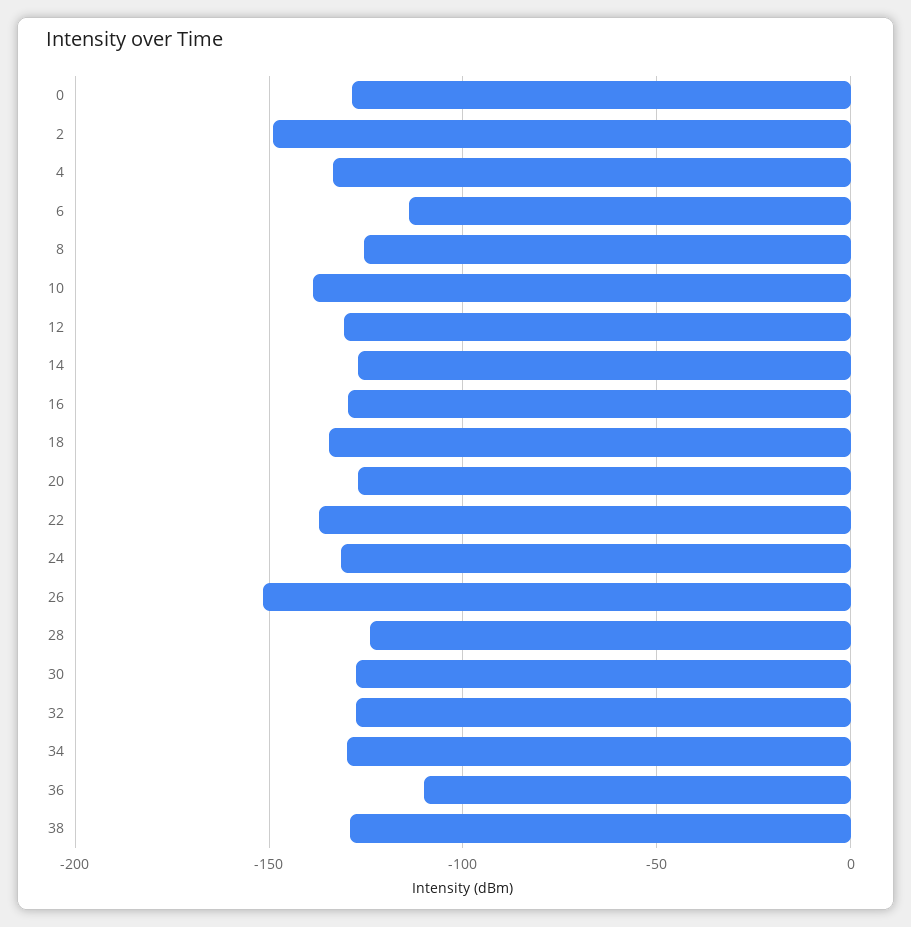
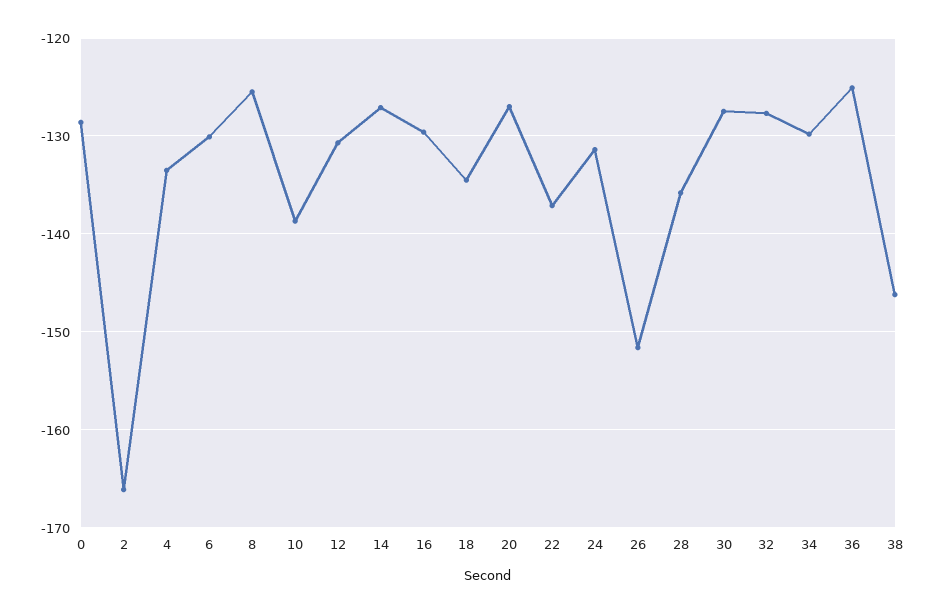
  {
    "0": -129,
-   "2": -150,
+   "2": -166,
    "4": -134,
-   "6": -115,
+   "6": -130,
    "8": -126,
    "10": -139,
    "12": -131,
    "14": -127,
    "16": -130,
    "18": -135,
    "20": -127,
    "22": -137,
    "24": -131,
    "26": -152,
-   "28": -125,
+   "28": -136,
    "30": -128,
    "32": -128,
    "34": -130,
-   "36": -110,
+   "36": -125,
-   "38": -130
+   "38": -146
  }

